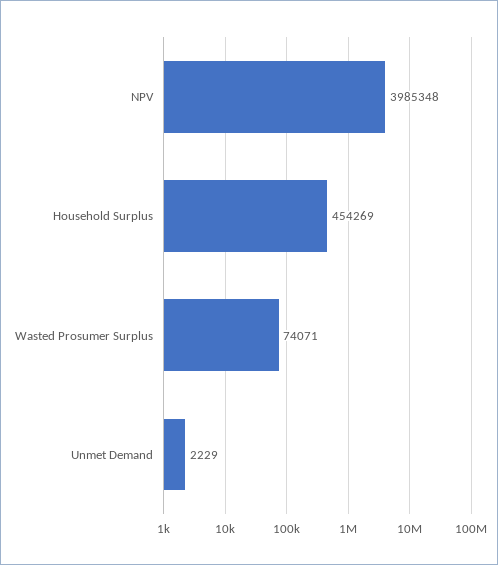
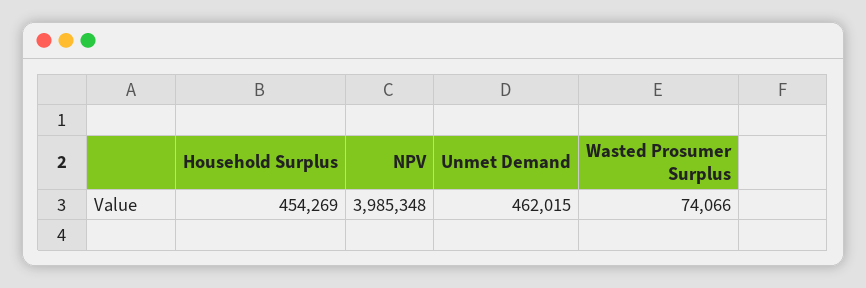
  {
    "NPV": 3985348,
    "Household Surplus": 454269,
-   "Wasted Prosumer Surplus": 74071,
+   "Wasted Prosumer Surplus": 74066,
-   "Unmet Demand": 2229
+   "Unmet Demand": 462015
  }

